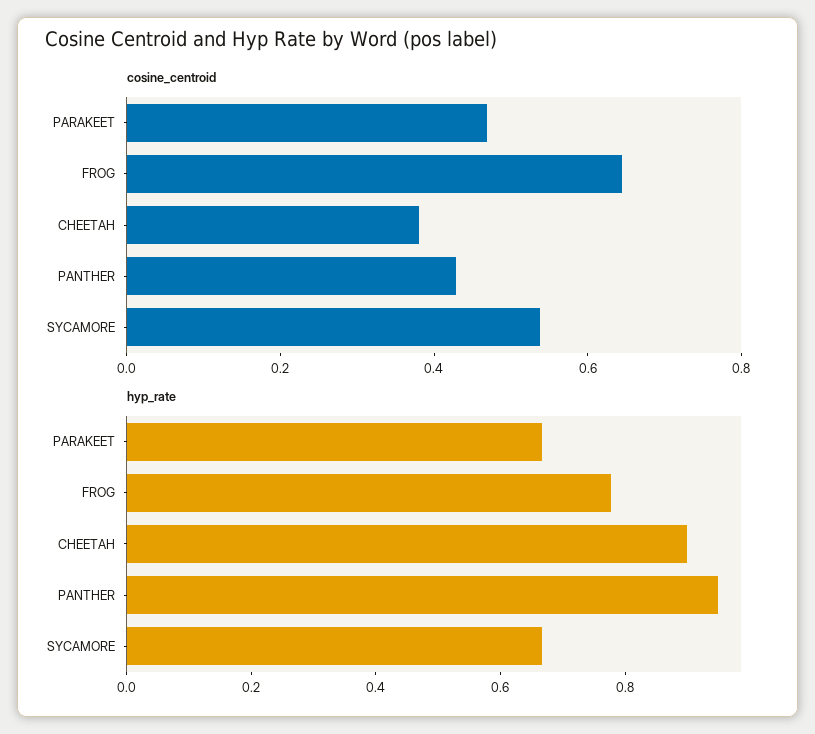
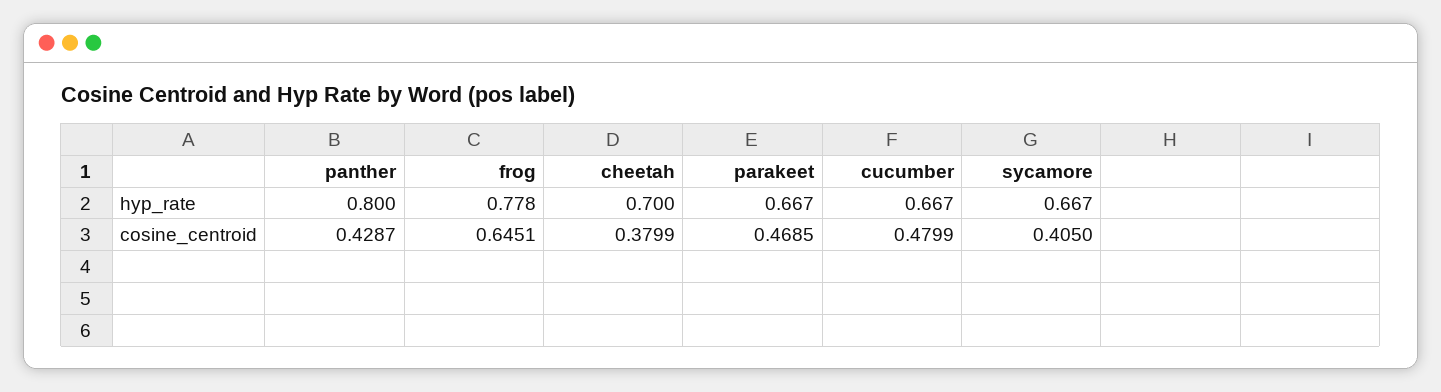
  {
    "cosine_centroid": {
      "PARAKEET": 0.4685,
      "FROG": 0.6451,
      "CHEETAH": 0.3799,
      "PANTHER": 0.4287,
-     "SYCAMORE": 0.55
+     "SYCAMORE": 0.405,
+     "cucumber": 0.4799
    },
    "hyp_rate": {
      "PARAKEET": 0.667,
      "FROG": 0.778,
-     "CHEETAH": 0.9,
+     "CHEETAH": 0.7,
-     "PANTHER": 0.95,
+     "PANTHER": 0.8,
-     "SYCAMORE": 0.667
+     "SYCAMORE": 0.667,
+     "cucumber": 0.667
    }
  }

